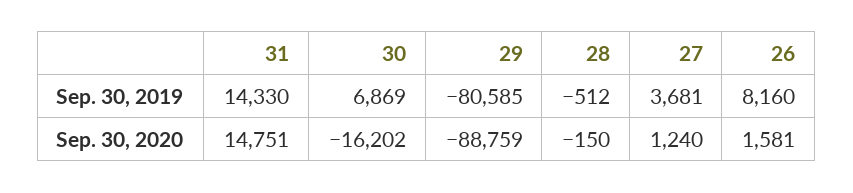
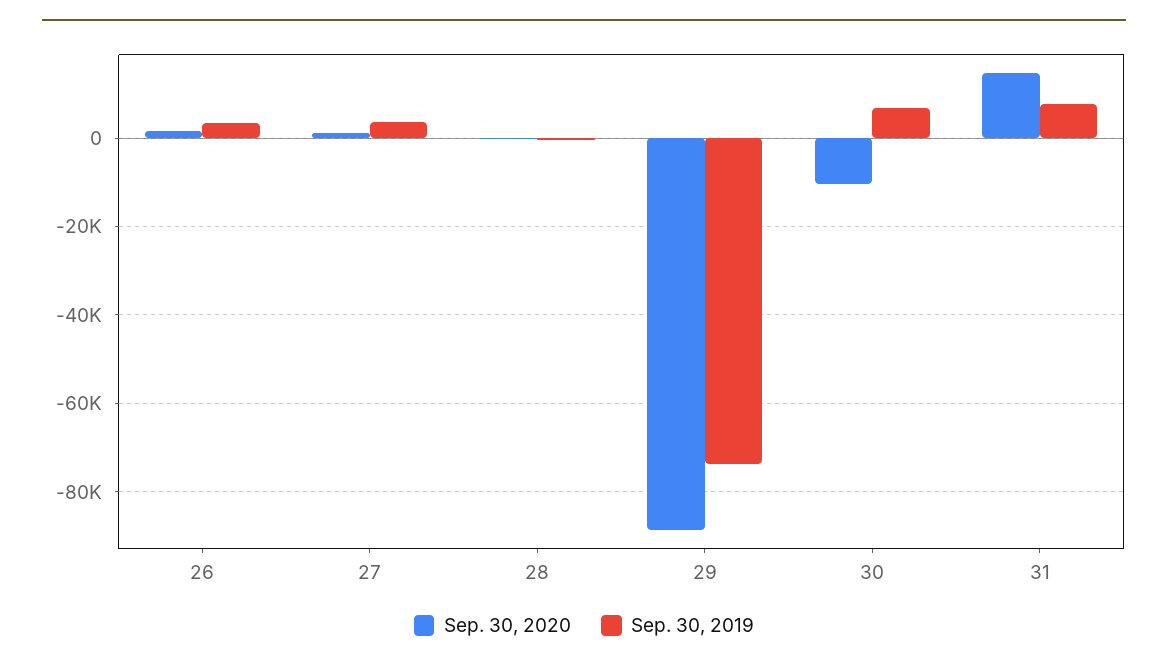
  {
    "Sep. 30, 2019": {
-     "31": 14330,
+     "31": 8000,
      "30": 6869,
-     "29": -80585,
+     "29": -74000,
      "28": -512,
      "27": 3681,
-     "26": 8160
+     "26": 4000
    },
    "Sep. 30, 2020": {
      "31": 14751,
-     "30": -16202,
+     "30": -10000,
      "29": -88759,
      "28": -150,
      "27": 1240,
      "26": 1581
    }
  }

